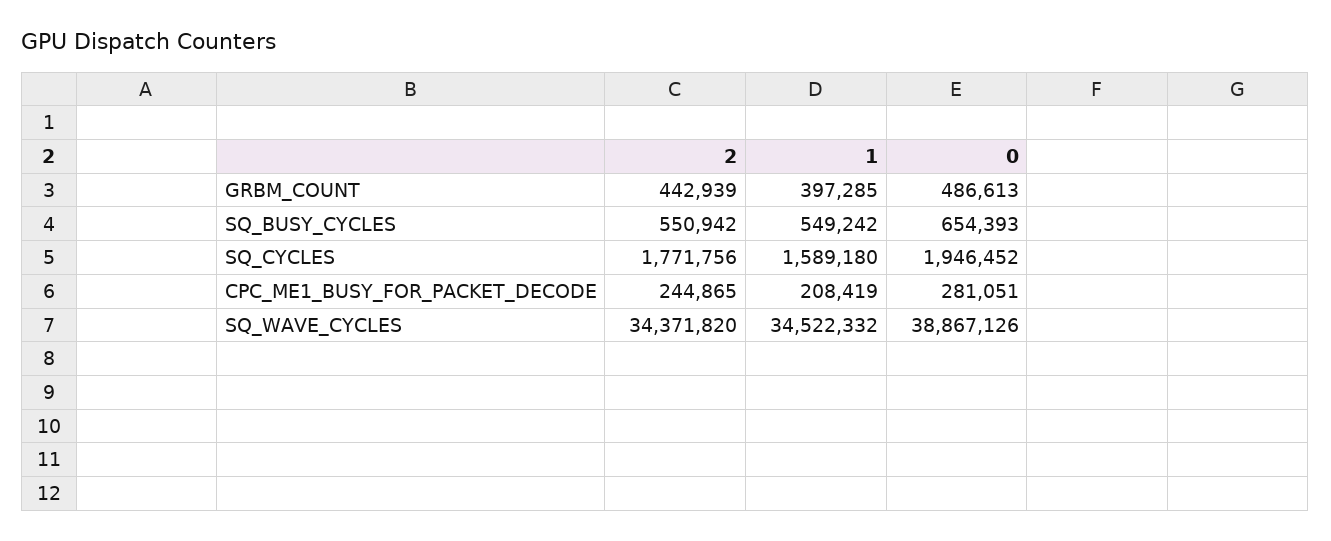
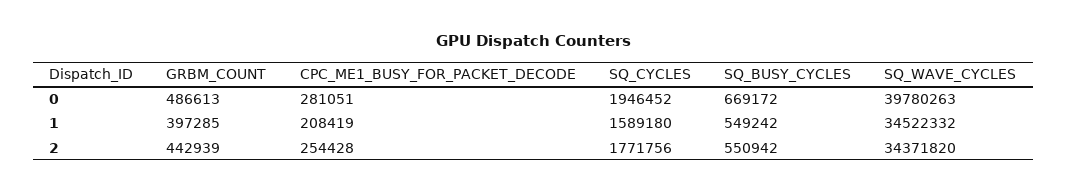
  {
    "2": {
      "GRBM_COUNT": 442939,
      "SQ_BUSY_CYCLES": 550942,
      "SQ_CYCLES": 1771756,
-     "CPC_ME1_BUSY_FOR_PACKET_DECODE": 244865,
+     "CPC_ME1_BUSY_FOR_PACKET_DECODE": 254428,
      "SQ_WAVE_CYCLES": 34371820
    },
    "1": {
      "GRBM_COUNT": 397285,
      "SQ_BUSY_CYCLES": 549242,
      "SQ_CYCLES": 1589180,
      "CPC_ME1_BUSY_FOR_PACKET_DECODE": 208419,
      "SQ_WAVE_CYCLES": 34522332
    },
    "0": {
      "GRBM_COUNT": 486613,
-     "SQ_BUSY_CYCLES": 654393,
+     "SQ_BUSY_CYCLES": 669172,
      "SQ_CYCLES": 1946452,
      "CPC_ME1_BUSY_FOR_PACKET_DECODE": 281051,
-     "SQ_WAVE_CYCLES": 38867126
+     "SQ_WAVE_CYCLES": 39780263
    }
  }

